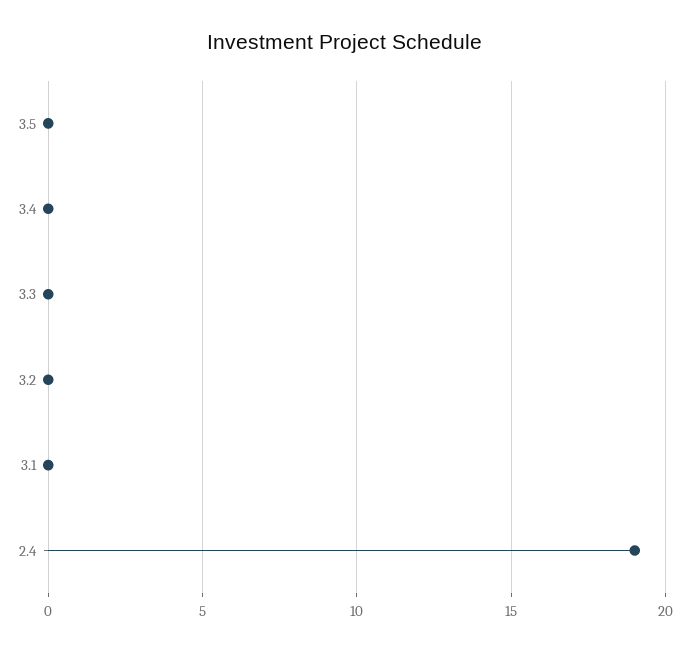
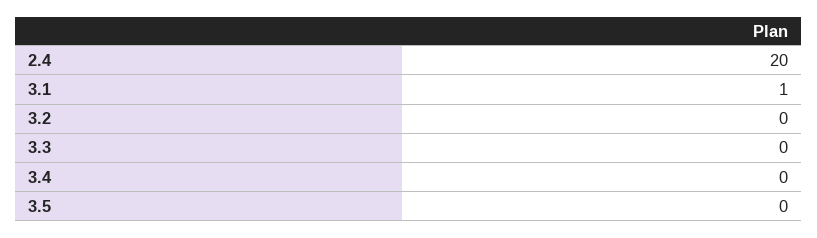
  {
    "3.5": 0,
    "3.4": 0,
    "3.3": 0,
    "3.2": 0,
-   "3.1": 0,
+   "3.1": 1,
-   "2.4": 19
+   "2.4": 20
  }

